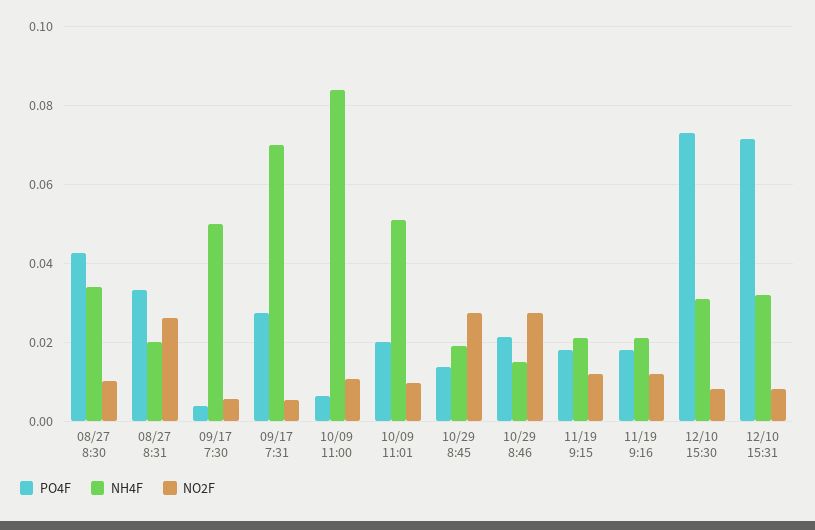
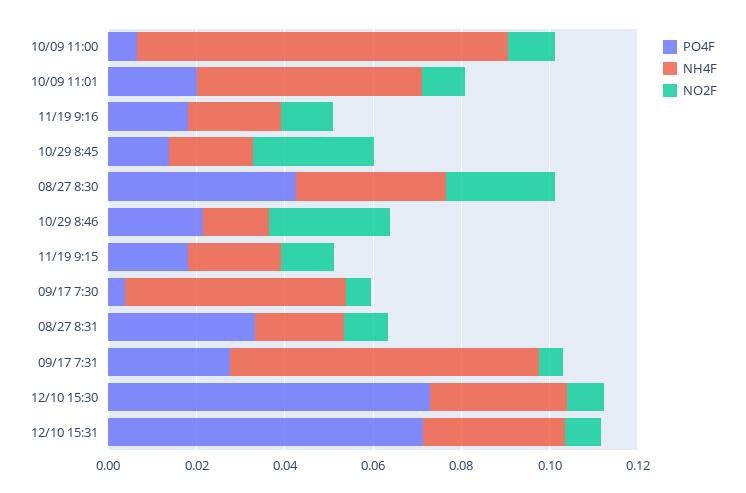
  {
    "PO4F": {
      "08/27 8:30": 0.042,
      "08/27 8:31": 0.034,
      "09/17 7:30": 0.004,
      "09/17 7:31": 0.028,
      "10/09 11:00": 0.006,
      "10/09 11:01": 0.02,
      "10/29 8:45": 0.014,
      "10/29 8:46": 0.022,
      "11/19 9:15": 0.018,
      "11/19 9:16": 0.018,
      "12/10 15:30": 0.072,
      "12/10 15:31": 0.072
    },
    "NH4F": {
      "08/27 8:30": 0.034,
      "08/27 8:31": 0.02,
      "09/17 7:30": 0.05,
      "09/17 7:31": 0.07,
      "10/09 11:00": 0.084,
      "10/09 11:01": 0.052,
      "10/29 8:45": 0.02,
      "10/29 8:46": 0.016,
      "11/19 9:15": 0.022,
      "11/19 9:16": 0.022,
      "12/10 15:30": 0.032,
      "12/10 15:31": 0.032
    },
    "NO2F": {
-     "08/27 8:30": 0.01,
+     "08/27 8:30": 0.025,
-     "08/27 8:31": 0.026,
+     "08/27 8:31": 0.01,
      "09/17 7:30": 0.006,
      "09/17 7:31": 0.006,
      "10/09 11:00": 0.01,
      "10/09 11:01": 0.01,
      "10/29 8:45": 0.028,
      "10/29 8:46": 0.028,
      "11/19 9:15": 0.012,
      "11/19 9:16": 0.012,
      "12/10 15:30": 0.008,
      "12/10 15:31": 0.008
    }
  }

